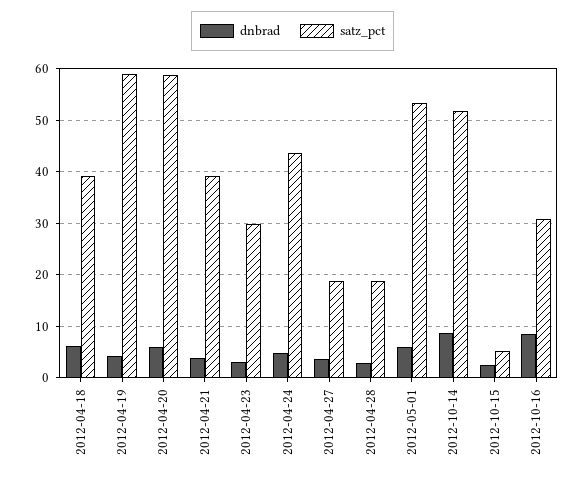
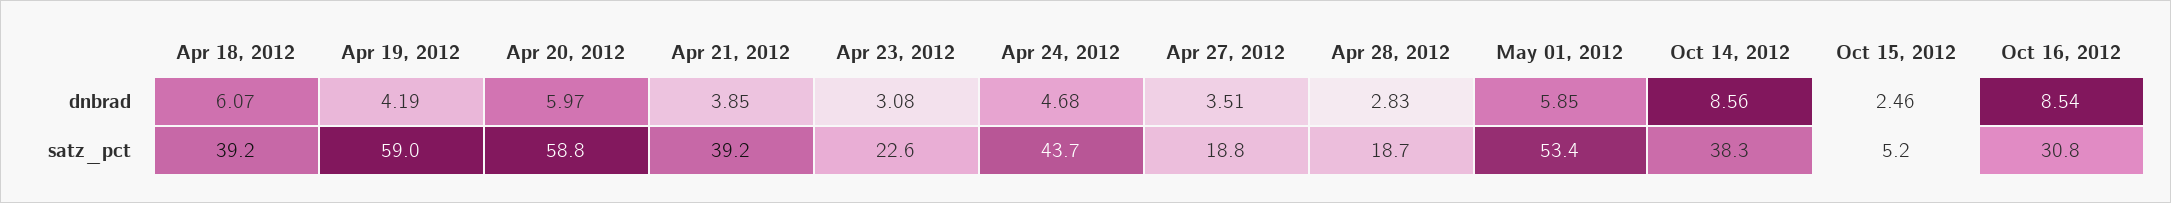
  {
    "dnbrad": {
      "2012-04-18": 6.07,
      "2012-04-19": 4.19,
      "2012-04-20": 5.97,
      "2012-04-21": 3.85,
      "2012-04-23": 3.08,
      "2012-04-24": 4.68,
      "2012-04-27": 3.51,
      "2012-04-28": 2.83,
      "2012-05-01": 5.85,
      "2012-10-14": 8.56,
      "2012-10-15": 2.46,
      "2012-10-16": 8.54
    },
    "satz_pct": {
      "2012-04-18": 39.2,
      "2012-04-19": 59,
      "2012-04-20": 58.8,
      "2012-04-21": 39.2,
-     "2012-04-23": 30,
+     "2012-04-23": 22.6,
      "2012-04-24": 43.7,
      "2012-04-27": 18.8,
      "2012-04-28": 18.7,
      "2012-05-01": 53.4,
-     "2012-10-14": 52,
+     "2012-10-14": 38.3,
      "2012-10-15": 5.2,
      "2012-10-16": 30.8
    }
  }

